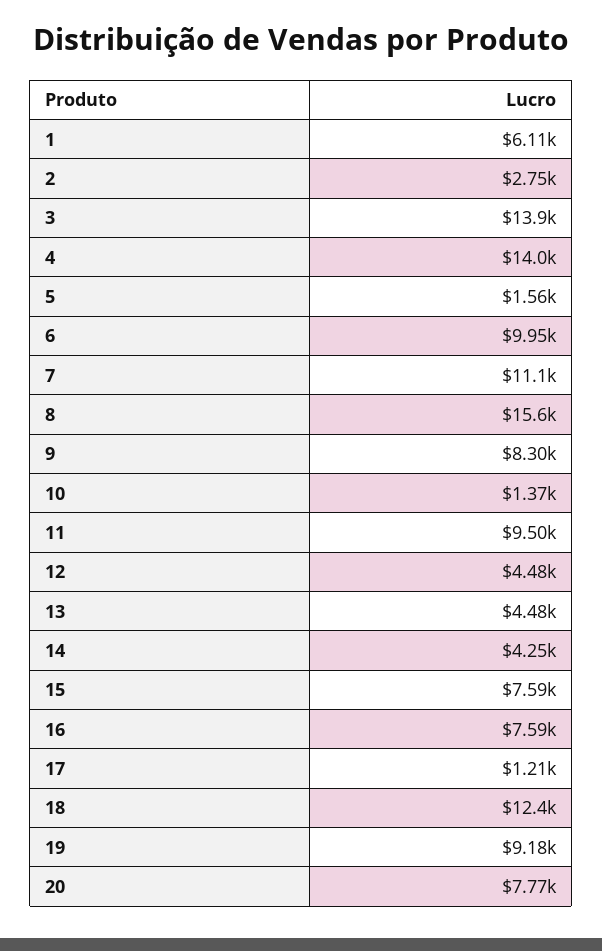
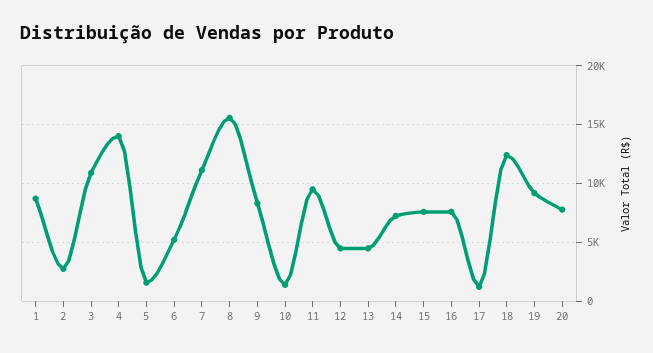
  {
-   "1": 6110,
+   "1": 9000,
    "2": 2750,
-   "3": 13900,
+   "3": 11000,
    "4": 14000,
    "5": 1560,
-   "6": 9950,
+   "6": 5000,
    "7": 11100,
    "8": 15600,
    "9": 8300,
    "10": 1370,
    "11": 9500,
    "12": 4480,
    "13": 4480,
-   "14": 4250,
+   "14": 7000,
    "15": 7590,
    "16": 7590,
    "17": 1210,
    "18": 12400,
    "19": 9180,
    "20": 7770
  }

